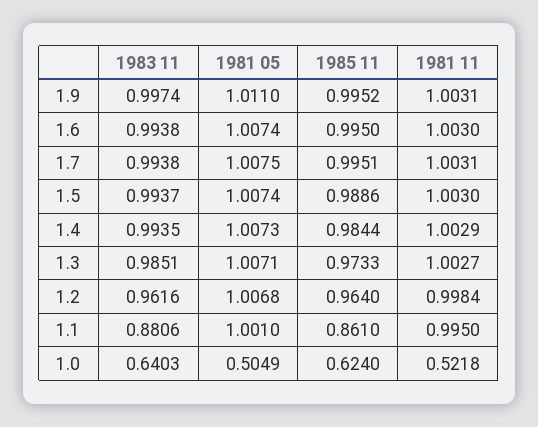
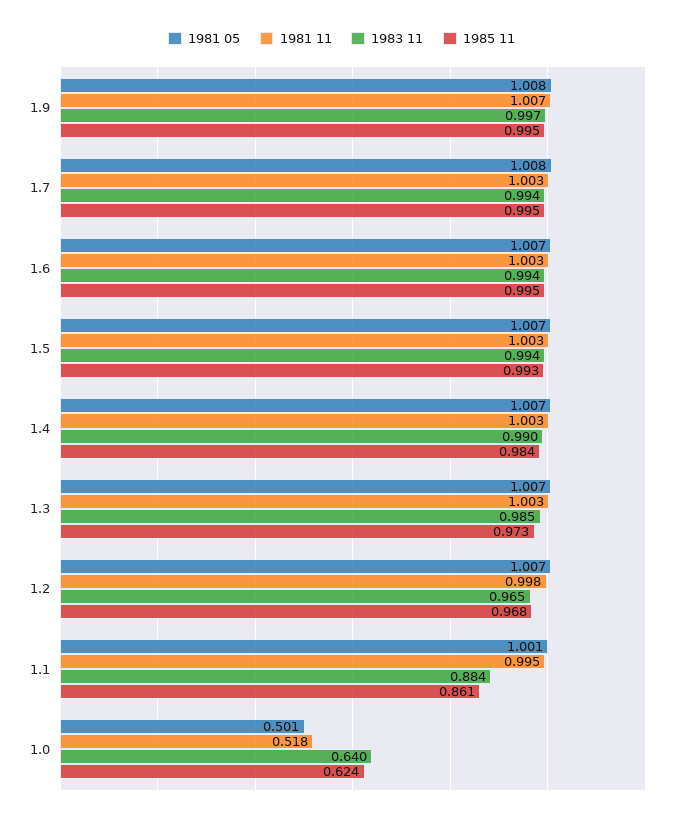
  {
    "1983 11": {
      "1.9": 0.9974,
      "1.6": 0.9938,
      "1.7": 0.9938,
      "1.5": 0.9937,
-     "1.4": 0.9935,
+     "1.4": 0.99,
      "1.3": 0.9851,
-     "1.2": 0.9616,
+     "1.2": 0.965,
-     "1.1": 0.8806,
+     "1.1": 0.884,
      "1.0": 0.6403
    },
    "1981 05": {
-     "1.9": 1.011,
+     "1.9": 1.008,
      "1.6": 1.0074,
      "1.7": 1.0075,
      "1.5": 1.0074,
      "1.4": 1.0073,
      "1.3": 1.0071,
      "1.2": 1.0068,
      "1.1": 1.001,
-     "1.0": 0.5049
+     "1.0": 0.501
    },
    "1985 11": {
      "1.9": 0.9952,
      "1.6": 0.995,
      "1.7": 0.9951,
-     "1.5": 0.9886,
+     "1.5": 0.993,
      "1.4": 0.9844,
      "1.3": 0.9733,
-     "1.2": 0.964,
+     "1.2": 0.968,
      "1.1": 0.861,
      "1.0": 0.624
    },
    "1981 11": {
-     "1.9": 1.0031,
+     "1.9": 1.007,
      "1.6": 1.003,
      "1.7": 1.0031,
      "1.5": 1.003,
      "1.4": 1.0029,
      "1.3": 1.0027,
      "1.2": 0.9984,
      "1.1": 0.995,
-     "1.0": 0.5218
+     "1.0": 0.518
    }
  }

